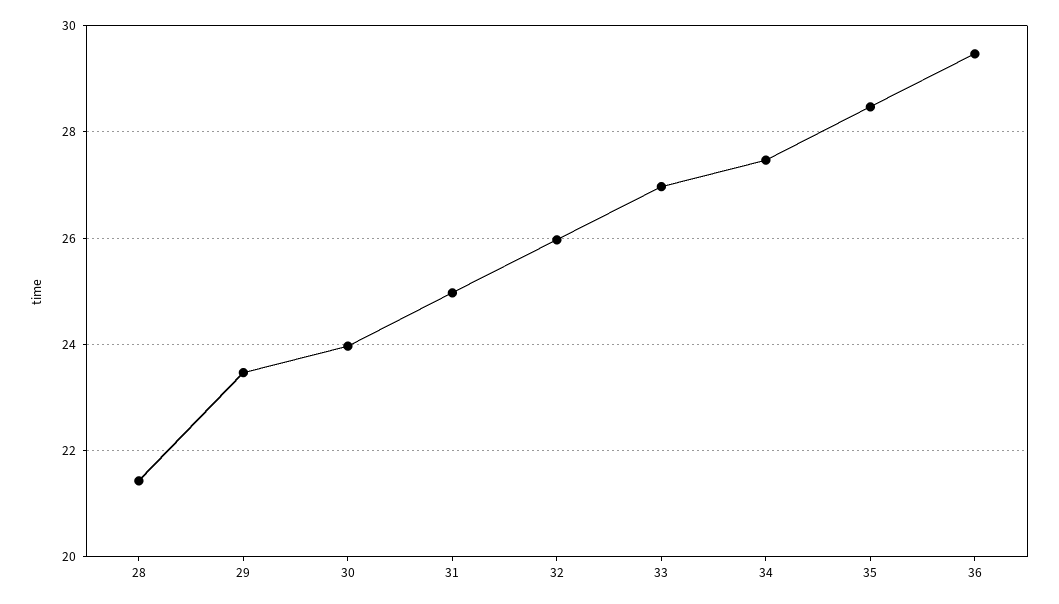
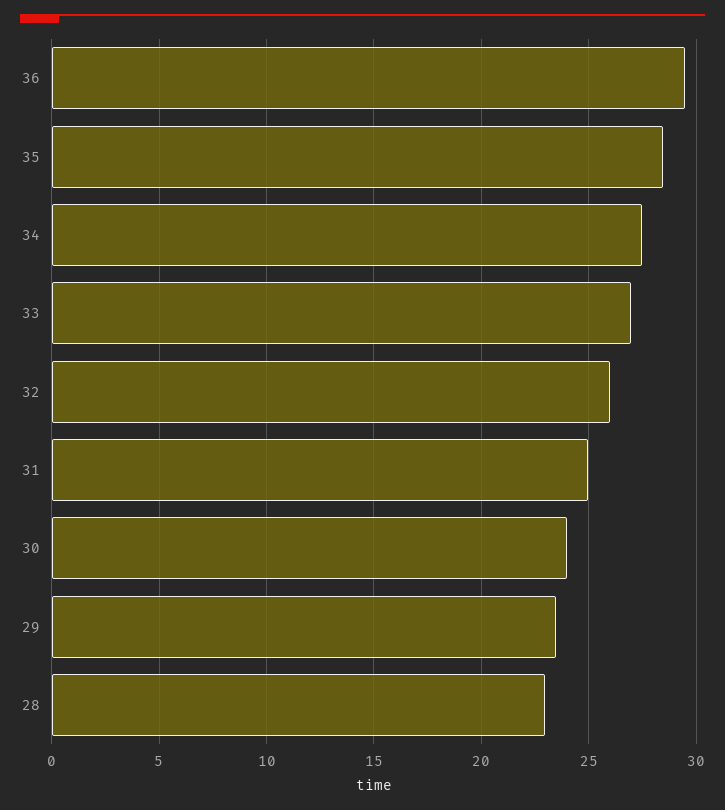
  {
-   "28": 21.4,
+   "28": 23,
    "29": 23.4,
    "30": 24,
    "31": 25,
    "32": 26,
    "33": 27,
    "34": 27.4,
    "35": 28.4,
    "36": 29.4
  }

